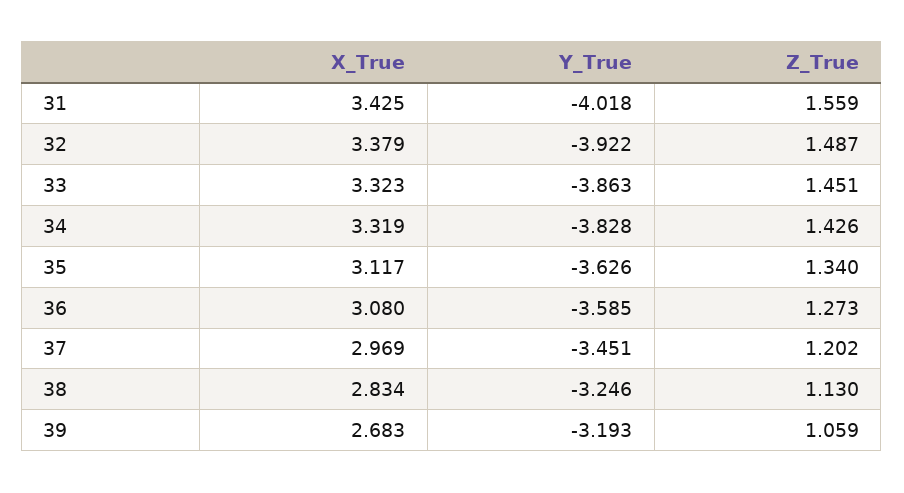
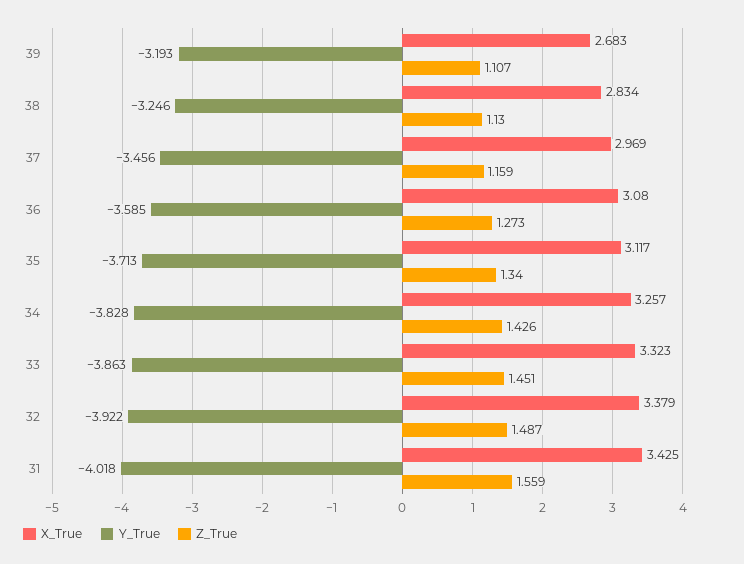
  {
    "X_True": {
      "31": 3.425,
      "32": 3.379,
      "33": 3.323,
-     "34": 3.319,
+     "34": 3.257,
      "35": 3.117,
      "36": 3.08,
      "37": 2.969,
      "38": 2.834,
      "39": 2.683
    },
    "Y_True": {
      "31": -4.018,
      "32": -3.922,
      "33": -3.863,
      "34": -3.828,
-     "35": -3.626,
+     "35": -3.713,
      "36": -3.585,
-     "37": -3.451,
+     "37": -3.456,
      "38": -3.246,
      "39": -3.193
    },
    "Z_True": {
      "31": 1.559,
      "32": 1.487,
      "33": 1.451,
      "34": 1.426,
      "35": 1.34,
      "36": 1.273,
-     "37": 1.202,
+     "37": 1.159,
      "38": 1.13,
-     "39": 1.059
+     "39": 1.107
    }
  }

